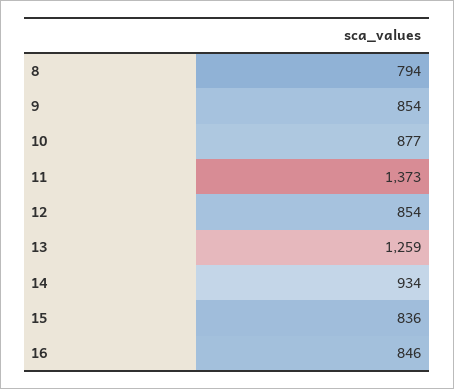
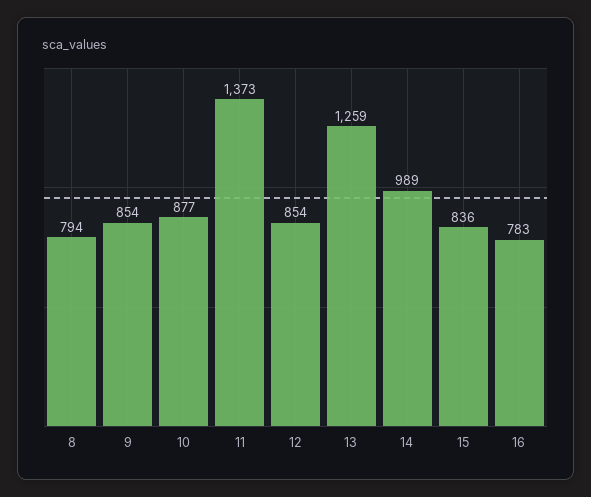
  {
    "8": 794,
    "9": 854,
    "10": 877,
    "11": 1373,
    "12": 854,
    "13": 1259,
-   "14": 934,
+   "14": 989,
    "15": 836,
-   "16": 846
+   "16": 783
  }

